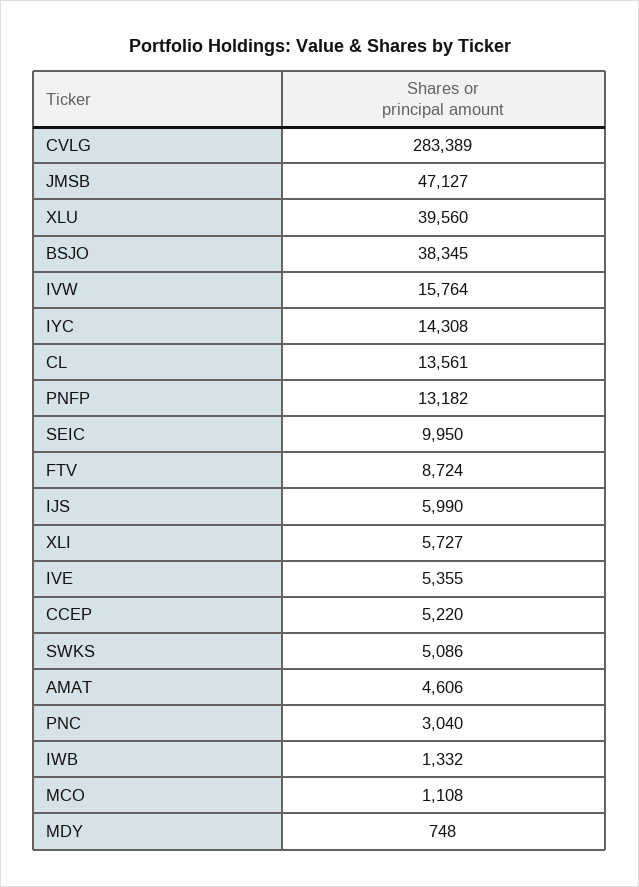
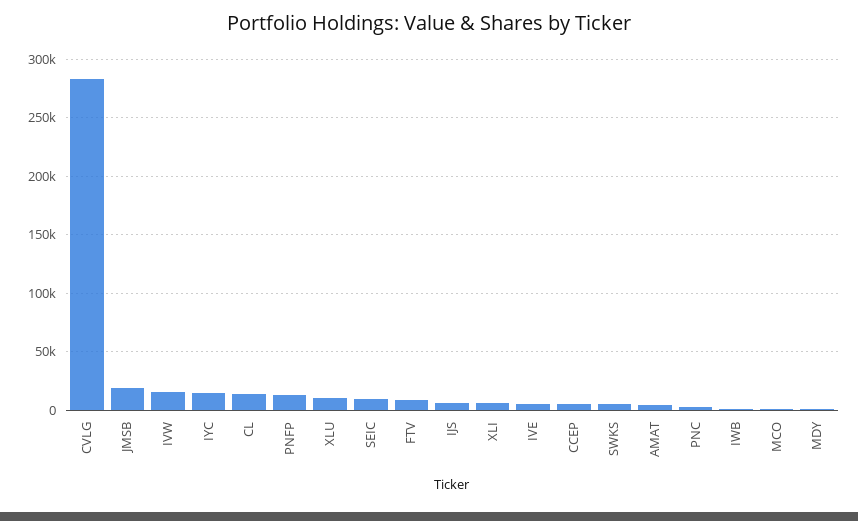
  {
    "CVLG": 283389,
-   "JMSB": 47127,
+   "JMSB": 20000,
-   "XLU": 39560,
+   "XLU": 10000,
-   "BSJO": 38345,
    "IVW": 15764,
    "IYC": 14308,
    "CL": 13561,
    "PNFP": 13182,
    "SEIC": 9950,
    "FTV": 8724,
    "IJS": 5990,
    "XLI": 5727,
    "IVE": 5355,
    "CCEP": 5220,
    "SWKS": 5086,
    "AMAT": 4606,
    "PNC": 3040,
    "IWB": 1332,
    "MCO": 1108,
    "MDY": 748
  }

